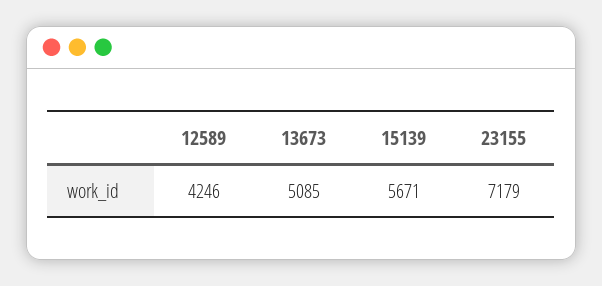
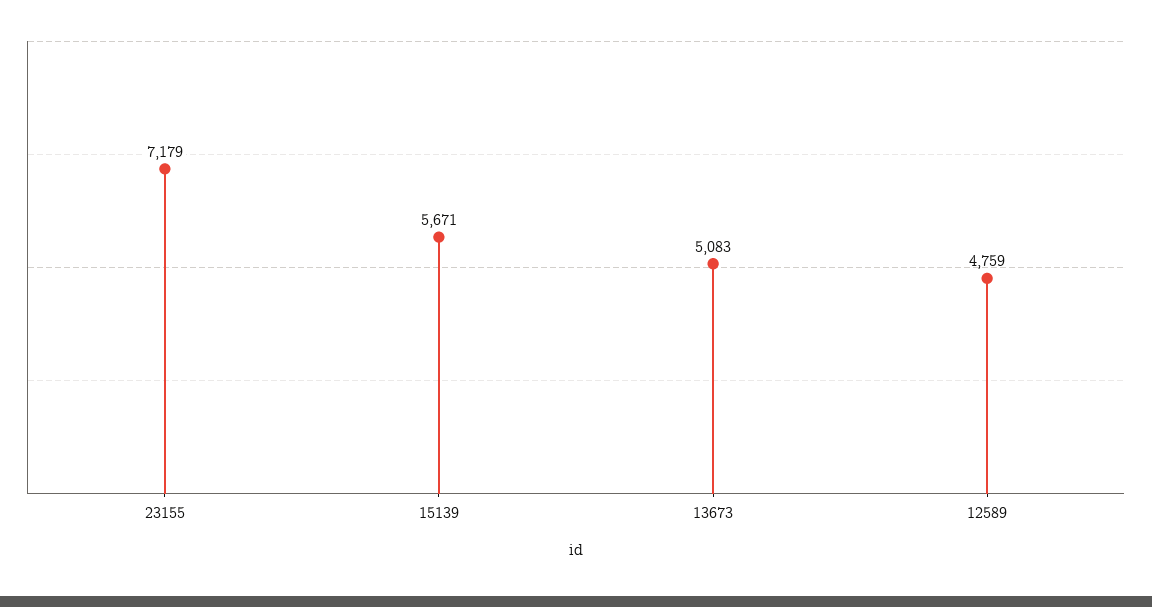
  {
-   "12589": 4246,
+   "12589": 4759,
-   "13673": 5085,
+   "13673": 5083,
    "15139": 5671,
    "23155": 7179
  }

